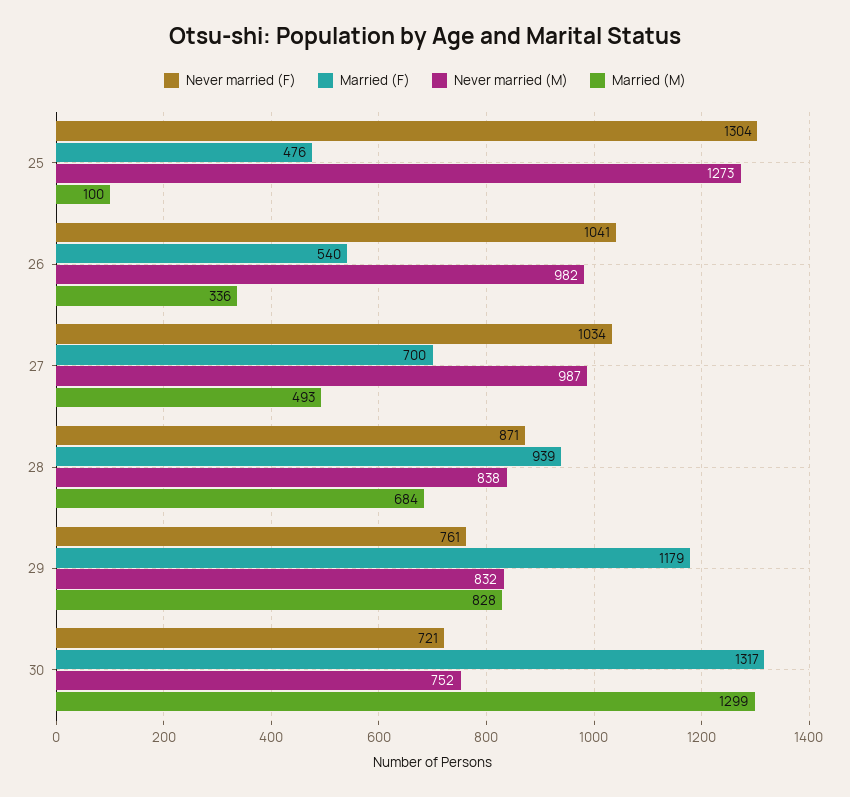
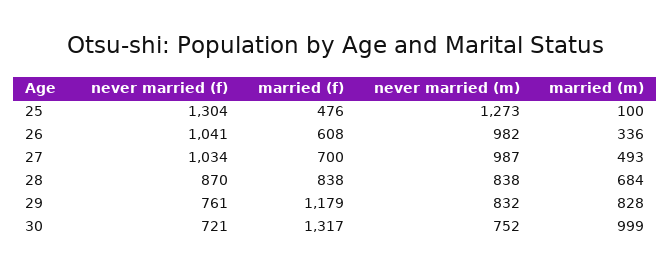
  {
    "Never married (F)": {
      "25": 1304,
      "26": 1041,
      "27": 1034,
-     "28": 871,
+     "28": 870,
      "29": 761,
      "30": 721
    },
    "Married (F)": {
      "25": 476,
-     "26": 540,
+     "26": 608,
      "27": 700,
-     "28": 939,
+     "28": 838,
      "29": 1179,
      "30": 1317
    },
    "Never married (M)": {
      "25": 1273,
      "26": 982,
      "27": 987,
      "28": 838,
      "29": 832,
      "30": 752
    },
    "Married (M)": {
      "25": 100,
      "26": 336,
      "27": 493,
      "28": 684,
      "29": 828,
-     "30": 1299
+     "30": 999
    }
  }

